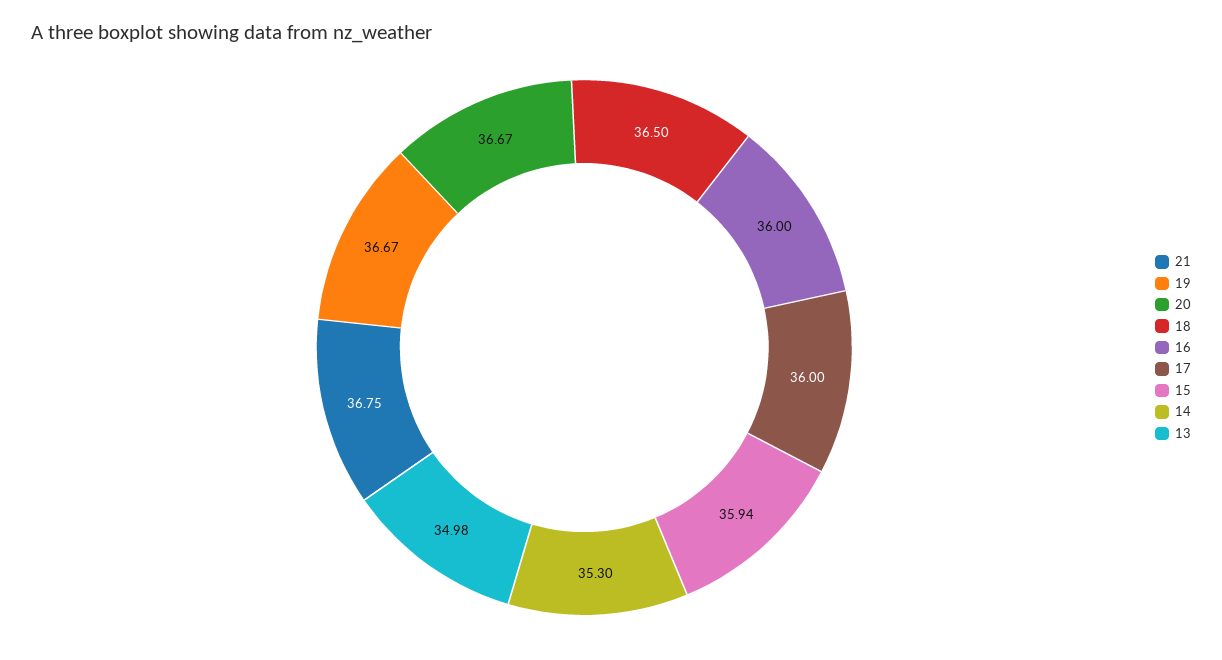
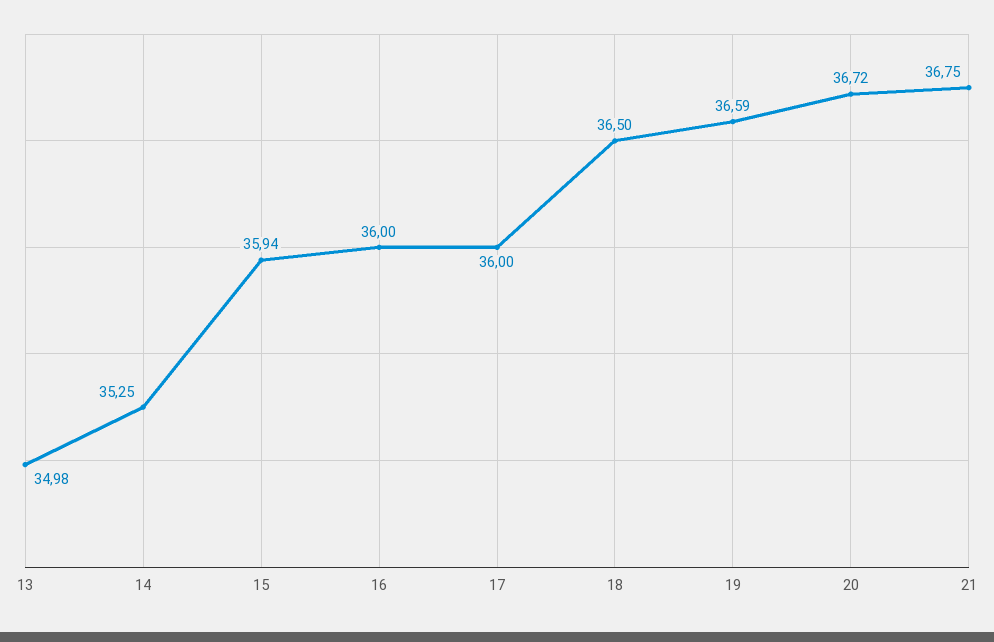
  {
    "21": 36.75,
-   "19": 36.67,
+   "19": 36.59,
-   "20": 36.67,
+   "20": 36.72,
    "18": 36.5,
    "16": 36,
    "17": 36,
    "15": 35.94,
-   "14": 35.3,
+   "14": 35.25,
    "13": 34.98
  }

